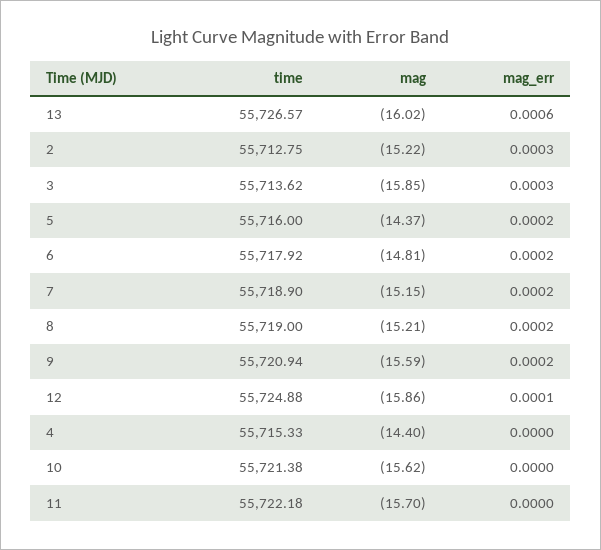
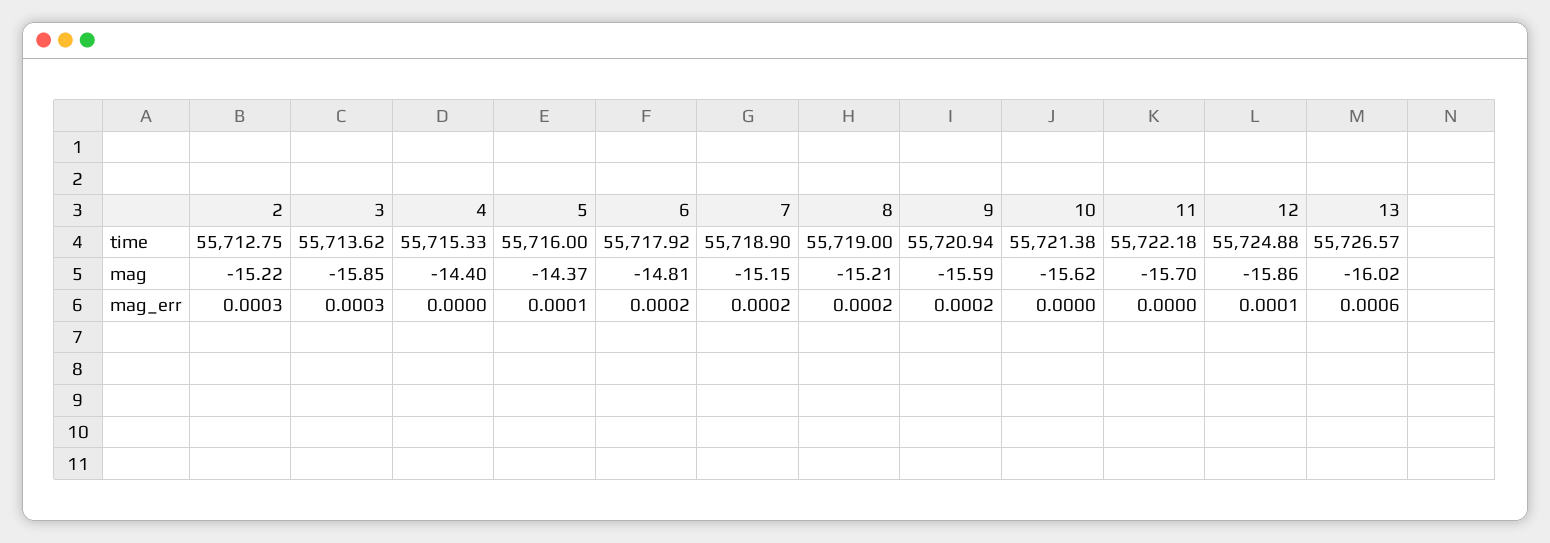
  {
    "time": {
      "13": 55726.57,
      "2": 55712.75,
      "3": 55713.62,
      "5": 55716,
      "6": 55717.92,
      "7": 55718.9,
      "8": 55719,
      "9": 55720.94,
      "12": 55724.88,
      "4": 55715.33,
      "10": 55721.38,
      "11": 55722.18
    },
    "mag": {
      "13": -16.02,
      "2": -15.22,
      "3": -15.85,
      "5": -14.37,
      "6": -14.81,
      "7": -15.15,
      "8": -15.21,
      "9": -15.59,
      "12": -15.86,
      "4": -14.4,
      "10": -15.62,
      "11": -15.7
    },
    "mag_err": {
      "13": 0.0006,
      "2": 0.0003,
      "3": 0.0003,
-     "5": 0.0002,
+     "5": 0.0001,
      "6": 0.0002,
      "7": 0.0002,
      "8": 0.0002,
      "9": 0.0002,
      "12": 0.0001,
      "4": 0,
      "10": 0,
      "11": 0
    }
  }

